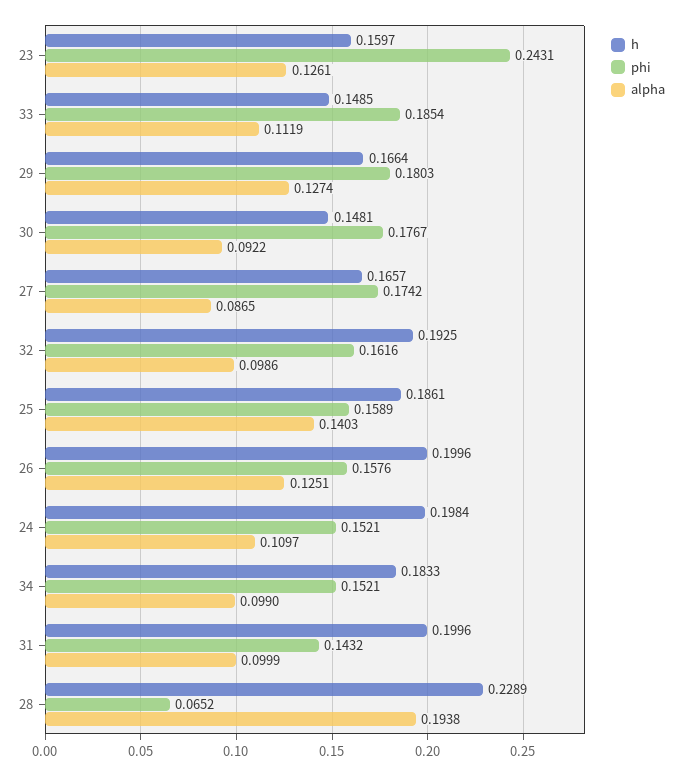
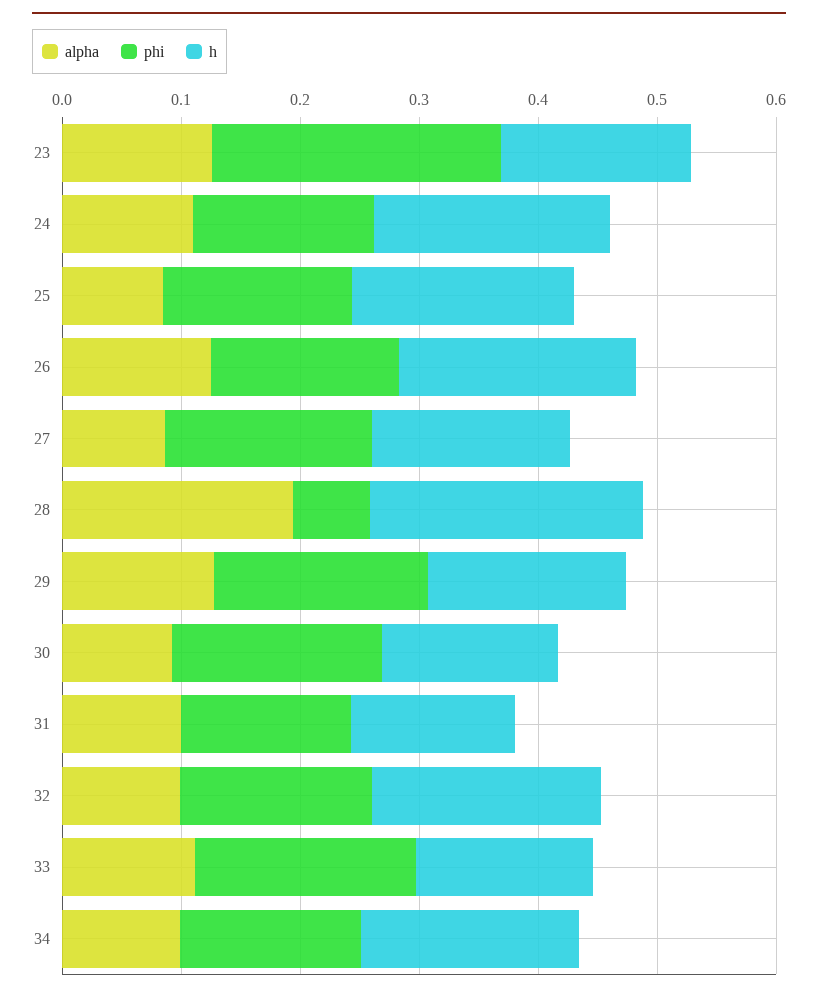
  {
    "h": {
      "23": 0.1597,
      "33": 0.1485,
      "29": 0.1664,
      "30": 0.1481,
      "27": 0.1657,
      "32": 0.1925,
      "25": 0.1861,
      "26": 0.1996,
      "24": 0.1984,
      "34": 0.1833,
-     "31": 0.1996,
+     "31": 0.14,
      "28": 0.2289
    },
    "phi": {
      "23": 0.2431,
      "33": 0.1854,
      "29": 0.1803,
      "30": 0.1767,
      "27": 0.1742,
      "32": 0.1616,
      "25": 0.1589,
      "26": 0.1576,
      "24": 0.1521,
      "34": 0.1521,
      "31": 0.1432,
      "28": 0.0652
    },
    "alpha": {
      "23": 0.1261,
      "33": 0.1119,
      "29": 0.1274,
      "30": 0.0922,
      "27": 0.0865,
      "32": 0.0986,
-     "25": 0.1403,
+     "25": 0.08,
      "26": 0.1251,
      "24": 0.1097,
      "34": 0.099,
      "31": 0.0999,
      "28": 0.1938
    }
  }

